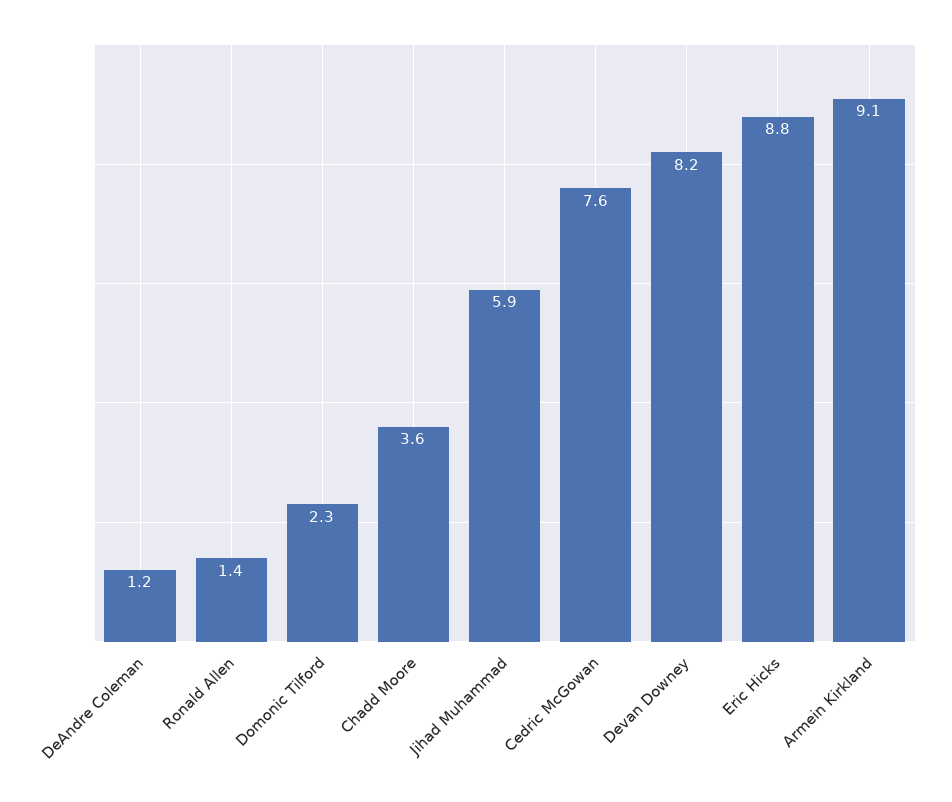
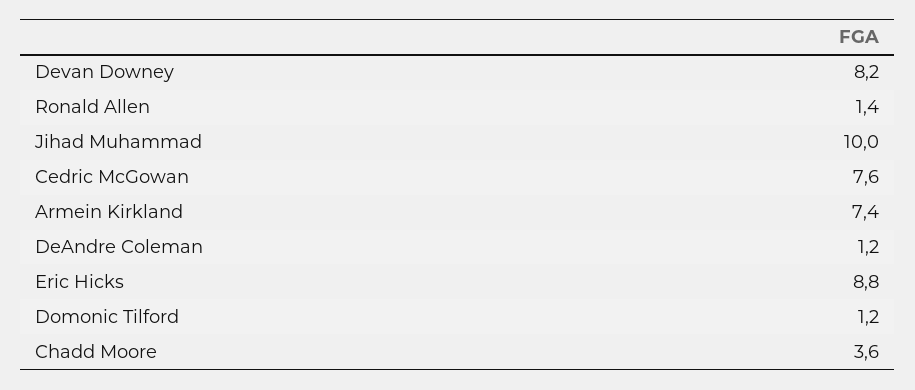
  {
    "DeAndre Coleman": 1.2,
    "Ronald Allen": 1.4,
-   "Domonic Tilford": 2.3,
+   "Domonic Tilford": 1.2,
    "Chadd Moore": 3.6,
-   "Jihad Muhammad": 5.9,
+   "Jihad Muhammad": 10,
    "Cedric McGowan": 7.6,
    "Devan Downey": 8.2,
    "Eric Hicks": 8.8,
-   "Armein Kirkland": 9.1
+   "Armein Kirkland": 7.4
  }

